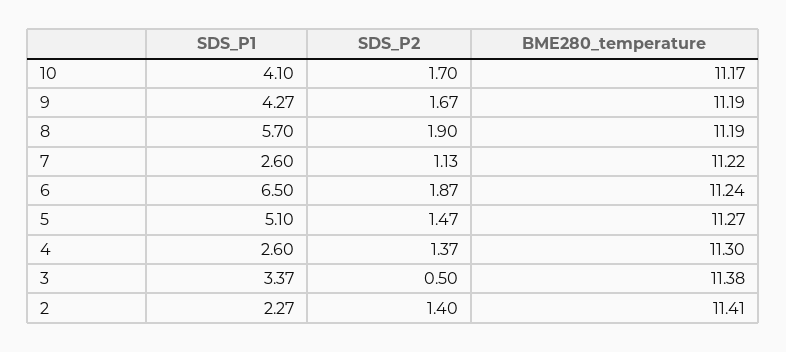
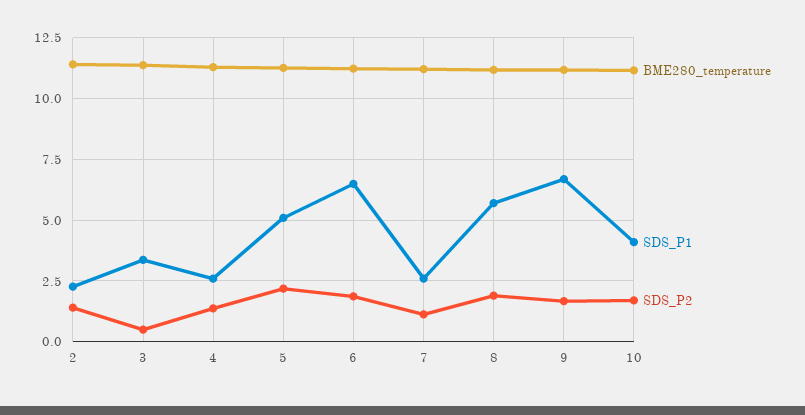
  {
    "SDS_P1": {
      "10": 4.1,
-     "9": 4.27,
+     "9": 6.75,
      "8": 5.7,
      "7": 2.6,
      "6": 6.5,
      "5": 5.1,
      "4": 2.6,
      "3": 3.37,
      "2": 2.27
    },
    "SDS_P2": {
      "10": 1.7,
      "9": 1.67,
      "8": 1.9,
      "7": 1.13,
      "6": 1.87,
-     "5": 1.47,
+     "5": 2.25,
      "4": 1.37,
      "3": 0.5,
      "2": 1.4
    },
    "BME280_temperature": {
      "10": 11.17,
      "9": 11.19,
      "8": 11.19,
      "7": 11.22,
      "6": 11.24,
      "5": 11.27,
      "4": 11.3,
      "3": 11.38,
      "2": 11.41
    }
  }

